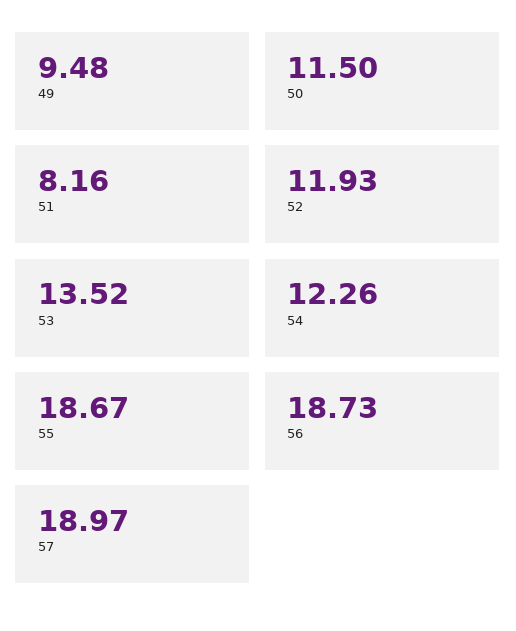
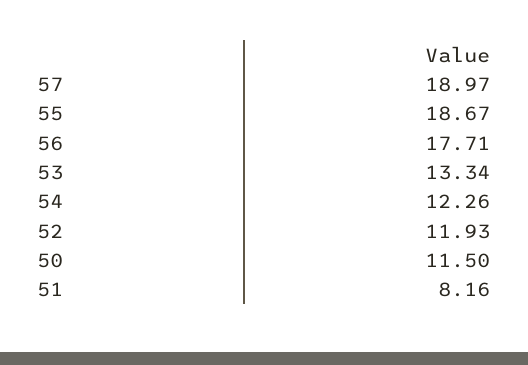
  {
-   "49": 9.48,
    "50": 11.5,
    "51": 8.16,
    "52": 11.93,
-   "53": 13.52,
+   "53": 13.34,
    "54": 12.26,
    "55": 18.67,
-   "56": 18.73,
+   "56": 17.71,
    "57": 18.97
  }

